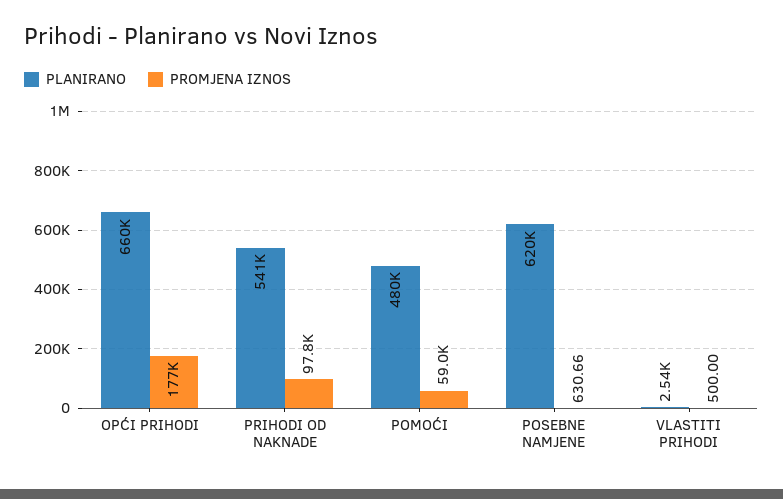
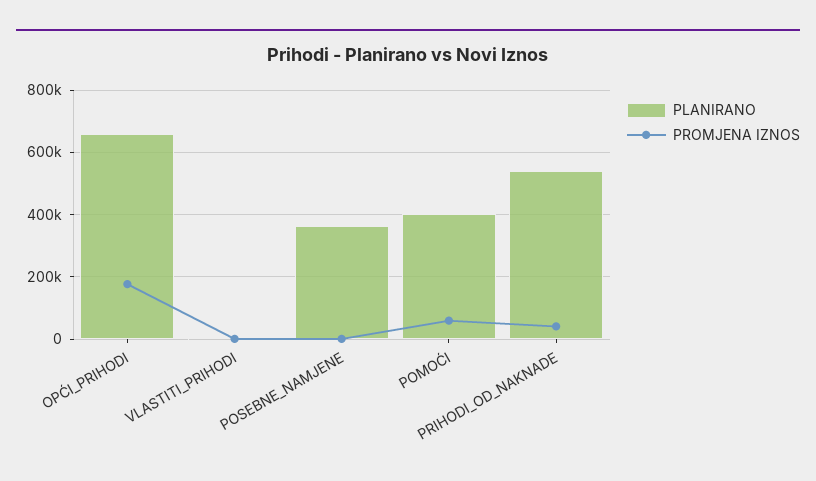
  {
    "PLANIRANO": {
      "OPĆI PRIHODI": 660000,
      "PRIHODI OD NAKNADE": 541000,
-     "POMOĆI": 480000,
+     "POMOĆI": 400000,
-     "POSEBNE NAMJENE": 620000,
+     "POSEBNE NAMJENE": 360000,
      "VLASTITI PRIHODI": 2540
    },
    "PROMJENA IZNOS": {
      "OPĆI PRIHODI": 177000,
-     "PRIHODI OD NAKNADE": 97800,
+     "PRIHODI OD NAKNADE": 40000,
      "POMOĆI": 59000,
      "POSEBNE NAMJENE": 630.66,
      "VLASTITI PRIHODI": 500
    }
  }

